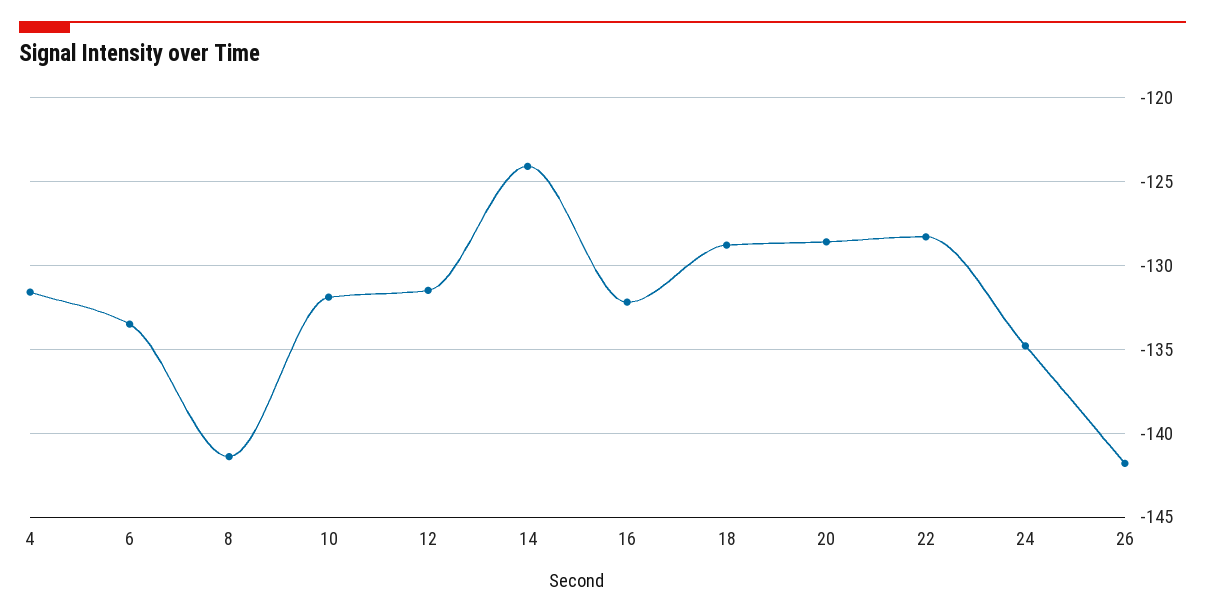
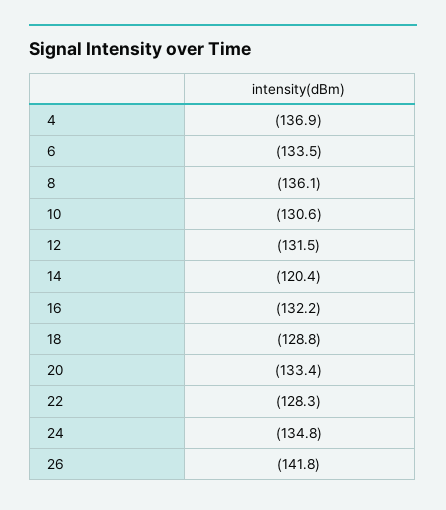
  {
-   "4": -131.5,
+   "4": -136.9,
    "6": -133.5,
-   "8": -141.5,
+   "8": -136.1,
-   "10": -132,
+   "10": -130.6,
    "12": -131.5,
-   "14": -124,
+   "14": -120.4,
    "16": -132.2,
    "18": -128.8,
-   "20": -128.5,
+   "20": -133.4,
    "22": -128.3,
    "24": -134.8,
    "26": -141.8
  }

